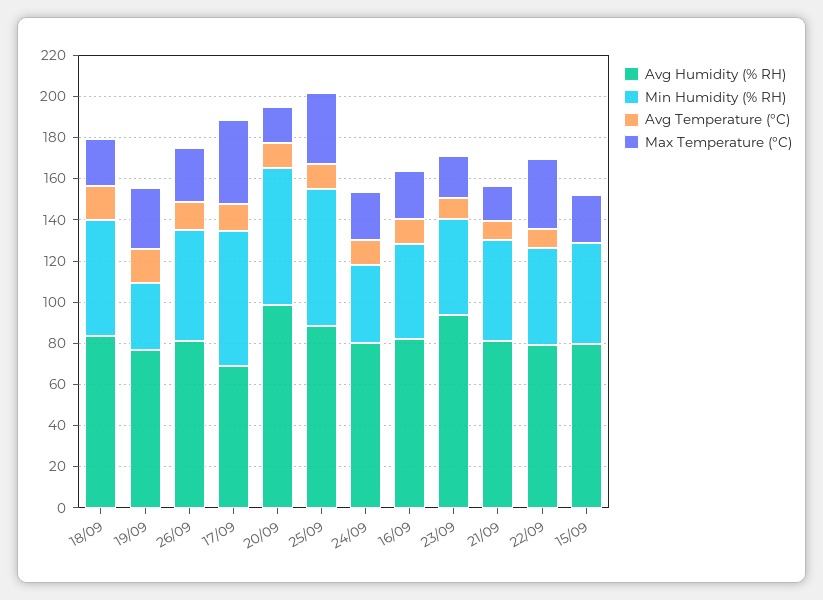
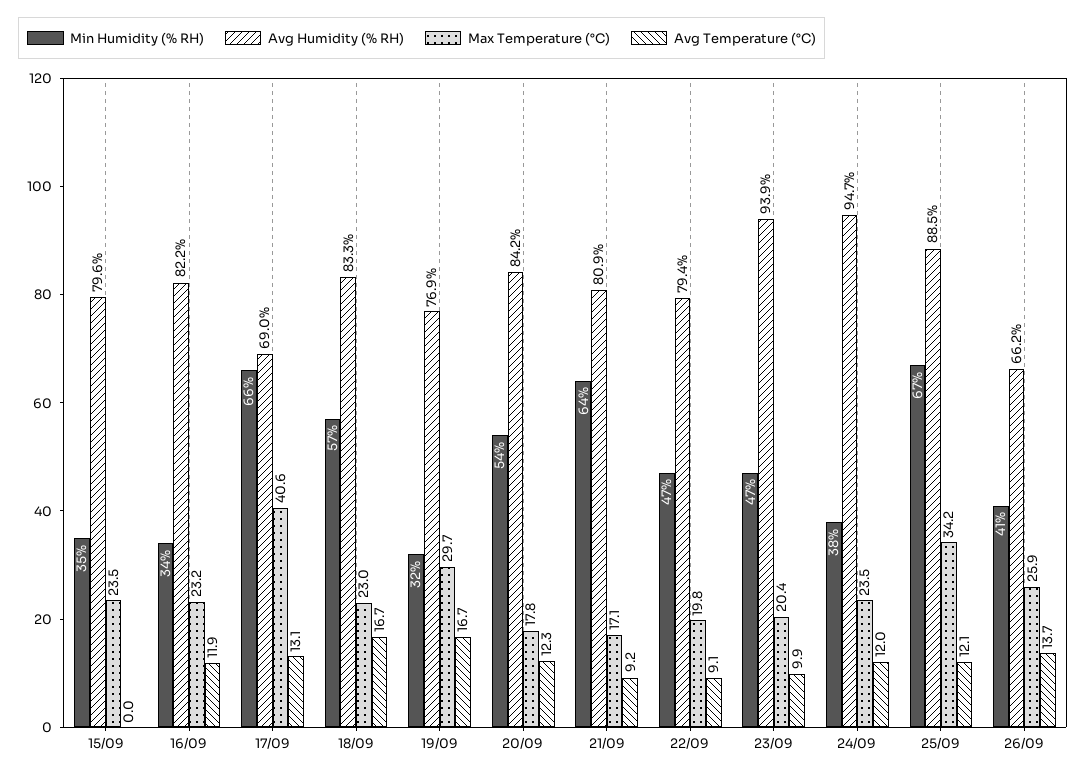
  {
    "Avg Humidity (% RH)": {
      "18/09": 83.3,
      "19/09": 76.9,
-     "26/09": 80,
+     "26/09": 66.2,
      "17/09": 69,
-     "20/09": 100,
+     "20/09": 84.2,
      "25/09": 88.5,
-     "24/09": 80,
+     "24/09": 94.7,
      "16/09": 82.2,
      "23/09": 93.9,
      "21/09": 80.9,
      "22/09": 79.4,
      "15/09": 79.6
    },
    "Min Humidity (% RH)": {
      "18/09": 57,
      "19/09": 32,
-     "26/09": 55,
+     "26/09": 41,
      "17/09": 66,
-     "20/09": 65,
+     "20/09": 54,
      "25/09": 67,
      "24/09": 38,
-     "16/09": 45,
+     "16/09": 34,
      "23/09": 47,
-     "21/09": 50,
+     "21/09": 64,
      "22/09": 47,
-     "15/09": 50
+     "15/09": 35
    },
    "Avg Temperature (°C)": {
      "18/09": 16.7,
      "19/09": 16.7,
      "26/09": 13.7,
      "17/09": 13.1,
      "20/09": 12.3,
      "25/09": 12.1,
      "24/09": 12,
      "16/09": 11.9,
      "23/09": 9.9,
      "21/09": 9.2,
      "22/09": 9.1,
      "15/09": 0
    },
    "Max Temperature (°C)": {
      "18/09": 23,
      "19/09": 29.7,
      "26/09": 25.9,
      "17/09": 40.6,
      "20/09": 17.8,
      "25/09": 34.2,
      "24/09": 23.5,
      "16/09": 23.2,
      "23/09": 20.4,
      "21/09": 17.1,
-     "22/09": 35,
+     "22/09": 19.8,
      "15/09": 23.5
    }
  }

